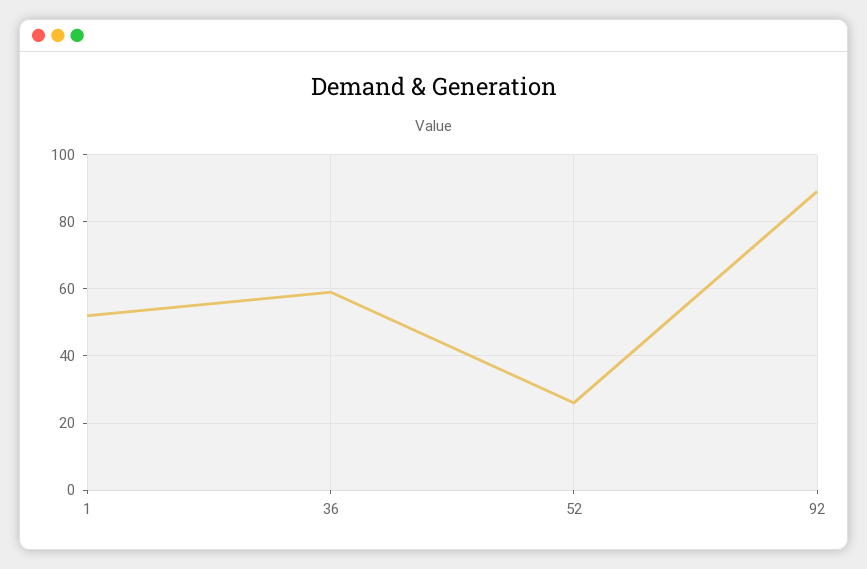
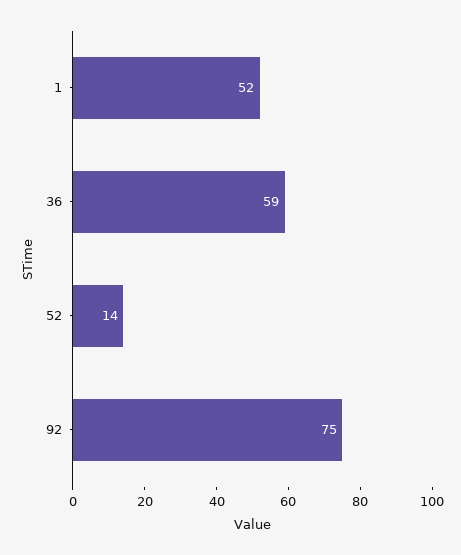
  {
    "1": 52,
    "36": 59,
-   "52": 25,
+   "52": 14,
-   "92": 90
+   "92": 75
  }

